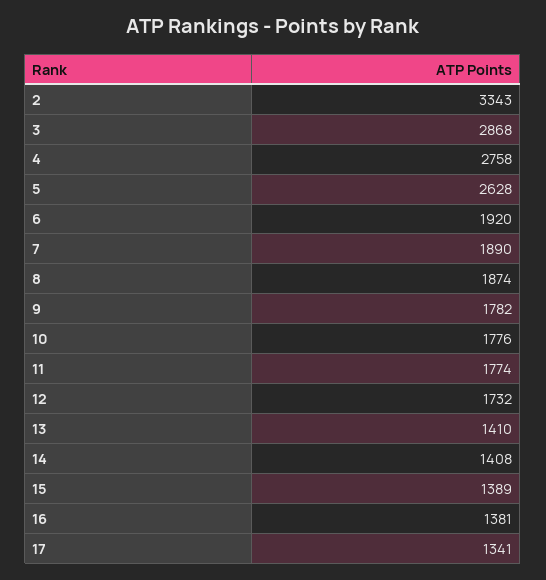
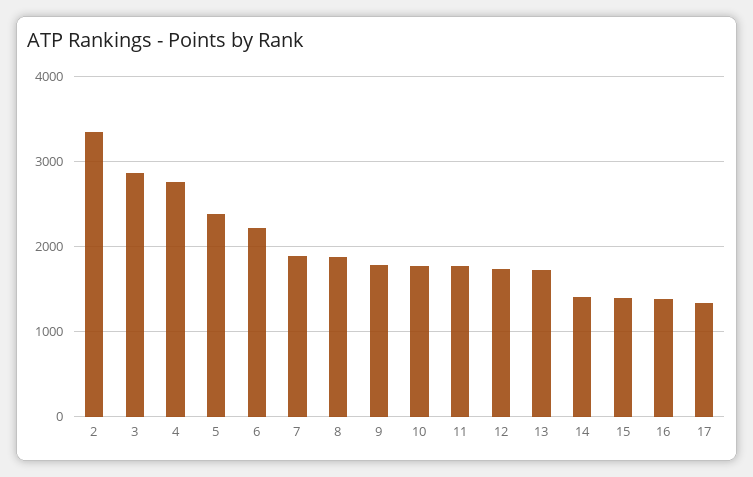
  {
    "2": 3343,
    "3": 2868,
    "4": 2758,
-   "5": 2628,
+   "5": 2400,
-   "6": 1920,
+   "6": 2200,
    "7": 1890,
    "8": 1874,
    "9": 1782,
    "10": 1776,
    "11": 1774,
    "12": 1732,
-   "13": 1410,
+   "13": 1700,
    "14": 1408,
    "15": 1389,
    "16": 1381,
    "17": 1341
  }

